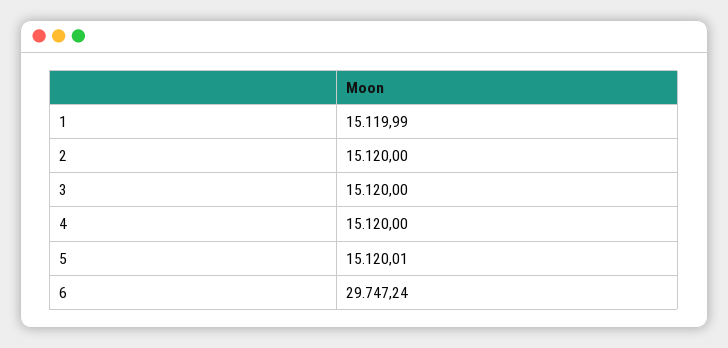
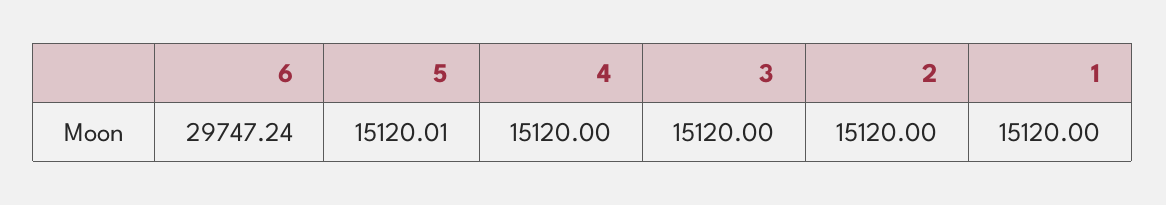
  {
-   "1": 15119.99,
+   "1": 15120,
    "2": 15120,
    "3": 15120,
    "4": 15120,
    "5": 15120.01,
    "6": 29747.24
  }

